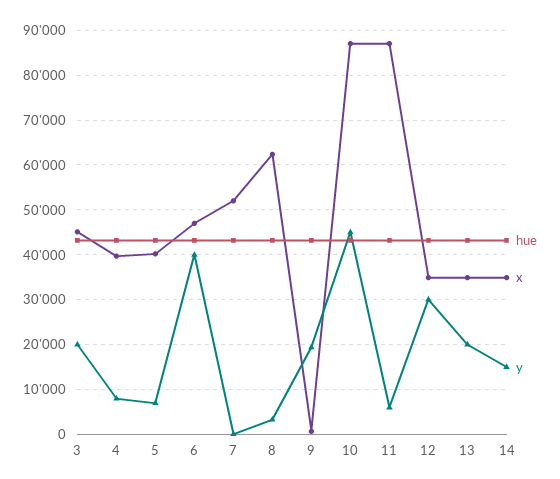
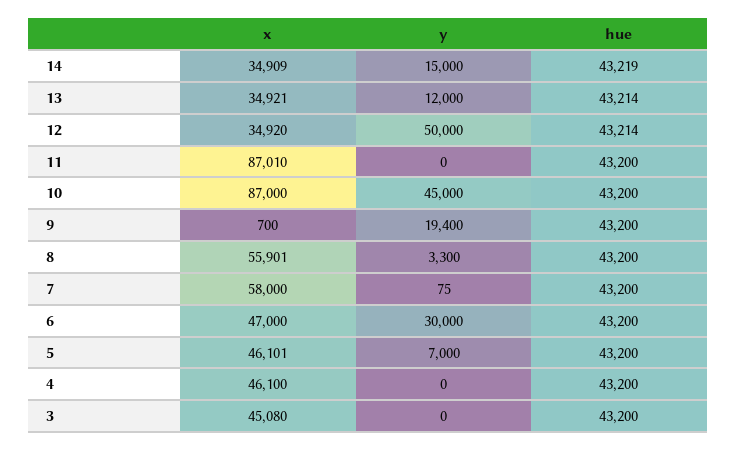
  {
    "hue": {
      "3": 43200,
      "4": 43200,
      "5": 43200,
      "6": 43200,
      "7": 43200,
      "8": 43200,
      "9": 43200,
      "10": 43200,
      "11": 43200,
      "12": 43214,
      "13": 43214,
      "14": 43219
    },
    "x": {
      "3": 45080,
-     "4": 40000,
+     "4": 46100,
-     "5": 40000,
+     "5": 46101,
      "6": 47000,
-     "7": 52000,
+     "7": 58000,
-     "8": 62000,
+     "8": 55901,
      "9": 700,
      "10": 87000,
      "11": 87010,
      "12": 34920,
      "13": 34921,
      "14": 34909
    },
    "y": {
-     "3": 20000,
+     "3": 0,
-     "4": 8000,
+     "4": 0,
      "5": 7000,
-     "6": 40000,
+     "6": 30000,
      "7": 75,
      "8": 3300,
      "9": 19400,
      "10": 45000,
-     "11": 6000,
+     "11": 0,
-     "12": 30000,
+     "12": 50000,
-     "13": 20000,
+     "13": 12000,
      "14": 15000
    }
  }

